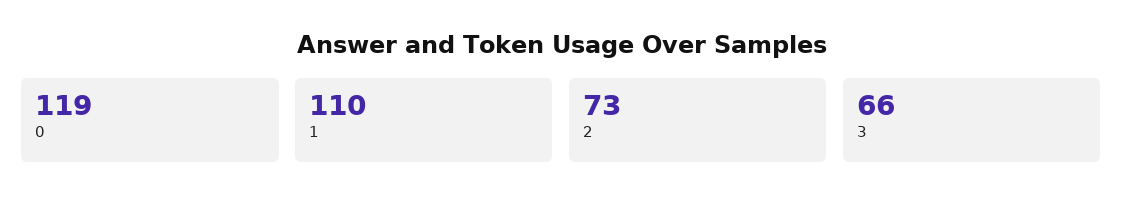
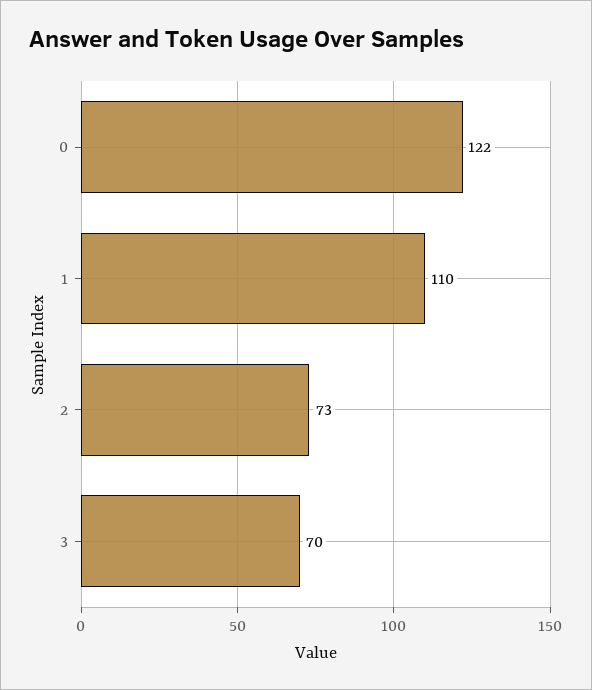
  {
-   "0": 119,
+   "0": 122,
    "1": 110,
    "2": 73,
-   "3": 66
+   "3": 70
  }

